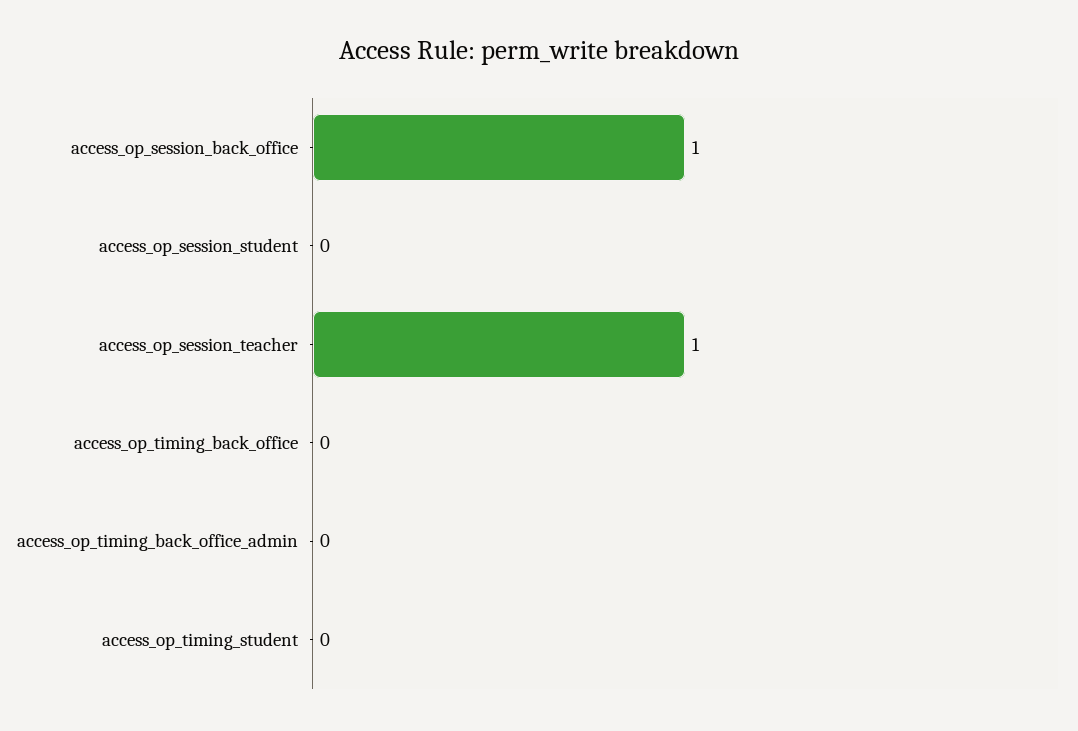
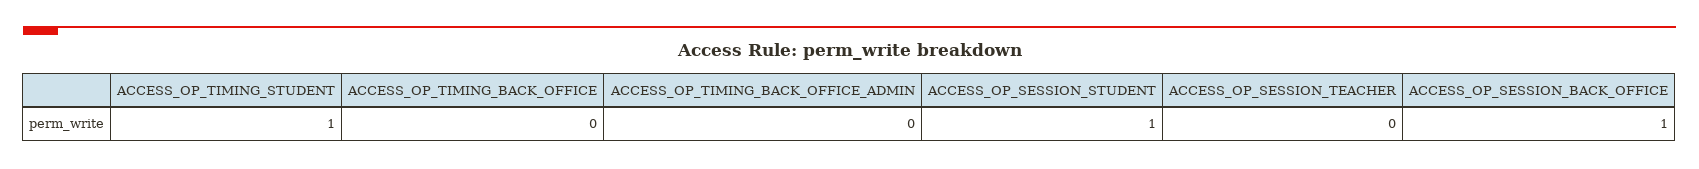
  {
    "access_op_session_back_office": 1,
-   "access_op_session_student": 0,
+   "access_op_session_student": 1,
-   "access_op_session_teacher": 1,
+   "access_op_session_teacher": 0,
    "access_op_timing_back_office": 0,
    "access_op_timing_back_office_admin": 0,
-   "access_op_timing_student": 0
+   "access_op_timing_student": 1
  }

